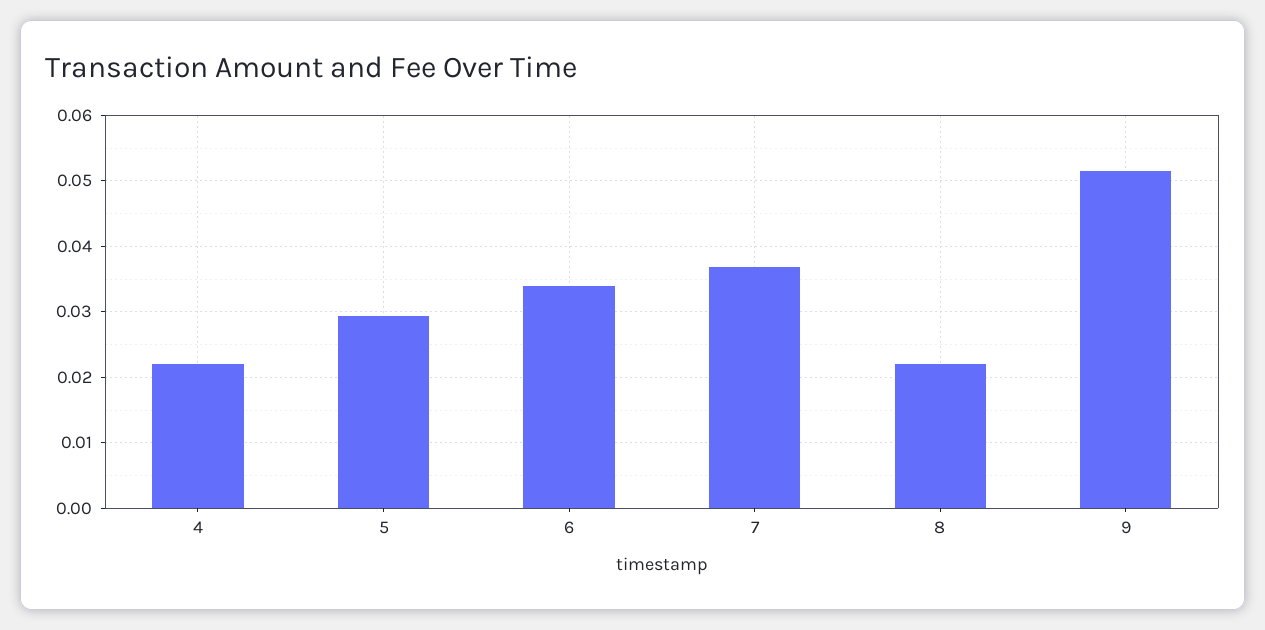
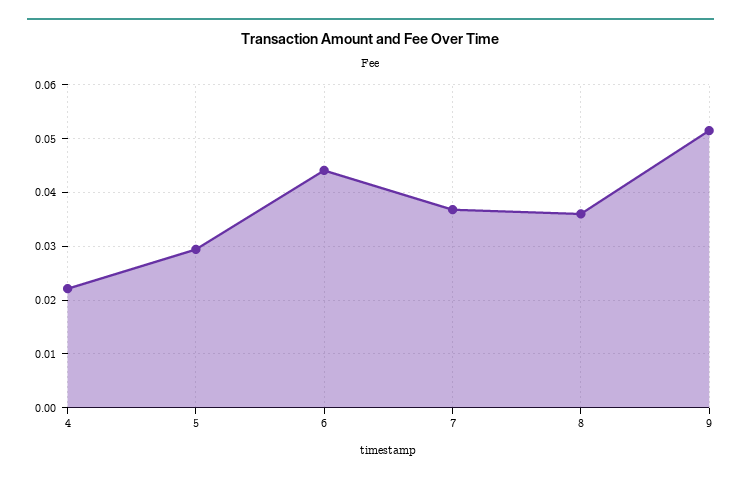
  {
    "4": 0.022,
    "5": 0.029,
-   "6": 0.034,
+   "6": 0.044,
    "7": 0.037,
-   "8": 0.022,
+   "8": 0.036,
    "9": 0.052
  }

